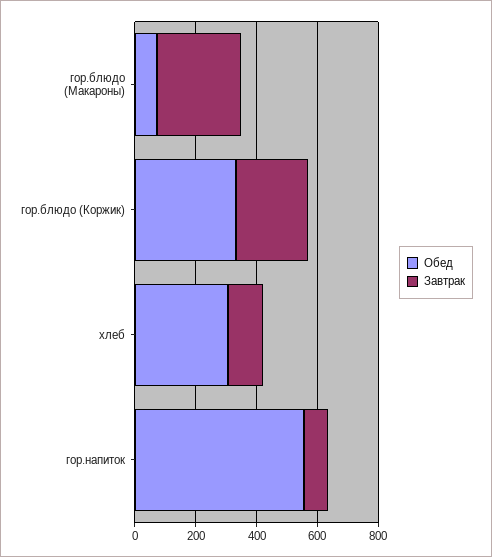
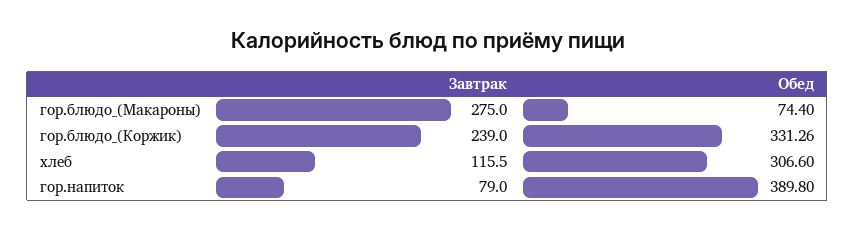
  {
    "Обед": {
      "гор.блюдо (Макароны)": 74.4,
      "гор.блюдо (Коржик)": 331.26,
      "хлеб": 306.6,
-     "гор.напиток": 550
+     "гор.напиток": 389.8
    },
    "Завтрак": {
      "гор.блюдо (Макароны)": 275,
      "гор.блюдо (Коржик)": 239,
      "хлеб": 115.5,
      "гор.напиток": 79
    }
  }

